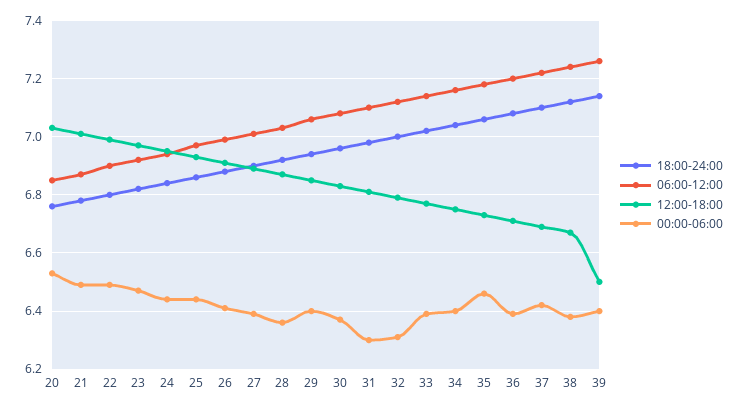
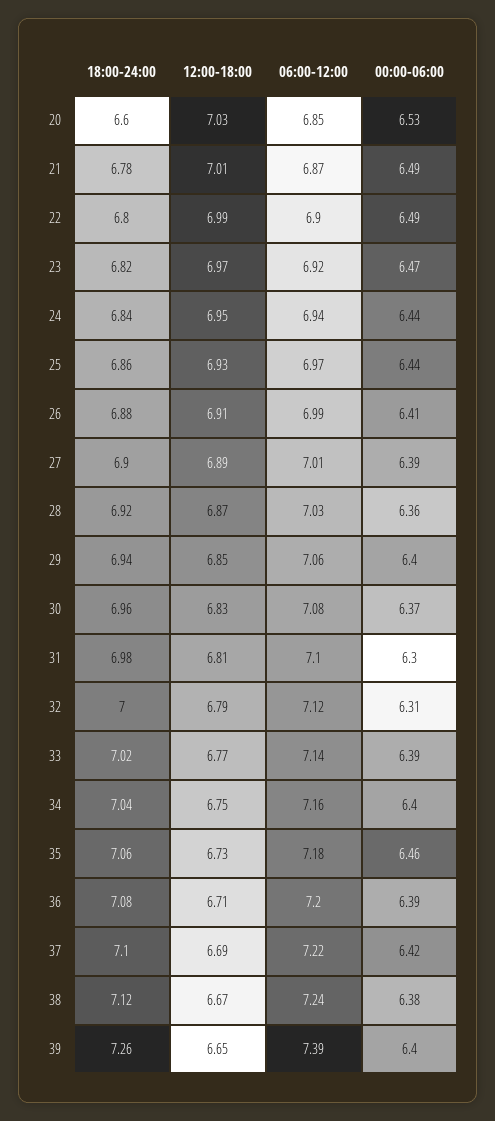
  {
    "18:00-24:00": {
-     "20": 6.75,
+     "20": 6.6,
      "21": 6.78,
      "22": 6.8,
      "23": 6.82,
      "24": 6.84,
      "25": 6.86,
      "26": 6.88,
      "27": 6.9,
      "28": 6.92,
      "29": 6.94,
      "30": 6.96,
      "31": 6.98,
      "32": 7,
      "33": 7.02,
      "34": 7.04,
      "35": 7.06,
      "36": 7.08,
      "37": 7.1,
      "38": 7.12,
-     "39": 7.15
+     "39": 7.26
    },
    "06:00-12:00": {
      "20": 6.85,
      "21": 6.87,
      "22": 6.9,
      "23": 6.92,
      "24": 6.94,
      "25": 6.97,
      "26": 6.99,
      "27": 7.01,
      "28": 7.03,
      "29": 7.06,
      "30": 7.08,
      "31": 7.1,
      "32": 7.12,
      "33": 7.14,
      "34": 7.16,
      "35": 7.18,
      "36": 7.2,
      "37": 7.22,
      "38": 7.24,
-     "39": 7.25
+     "39": 7.39
    },
    "12:00-18:00": {
      "20": 7.03,
      "21": 7.01,
      "22": 6.99,
      "23": 6.97,
      "24": 6.95,
      "25": 6.93,
      "26": 6.91,
      "27": 6.89,
      "28": 6.87,
      "29": 6.85,
      "30": 6.83,
      "31": 6.81,
      "32": 6.79,
      "33": 6.77,
      "34": 6.75,
      "35": 6.73,
      "36": 6.71,
      "37": 6.69,
      "38": 6.67,
-     "39": 6.5
+     "39": 6.65
    },
    "00:00-06:00": {
      "20": 6.53,
      "21": 6.49,
      "22": 6.49,
      "23": 6.47,
      "24": 6.44,
      "25": 6.44,
      "26": 6.41,
      "27": 6.39,
      "28": 6.36,
      "29": 6.4,
      "30": 6.37,
      "31": 6.3,
      "32": 6.31,
      "33": 6.39,
      "34": 6.4,
      "35": 6.46,
      "36": 6.39,
      "37": 6.42,
      "38": 6.38,
      "39": 6.4
    }
  }

